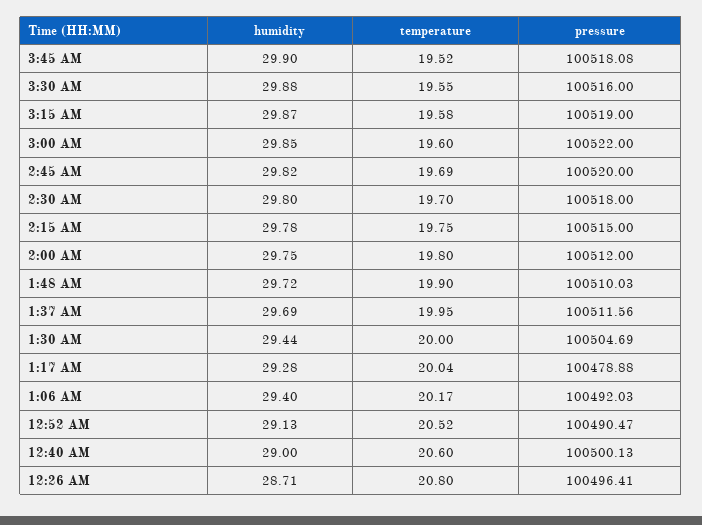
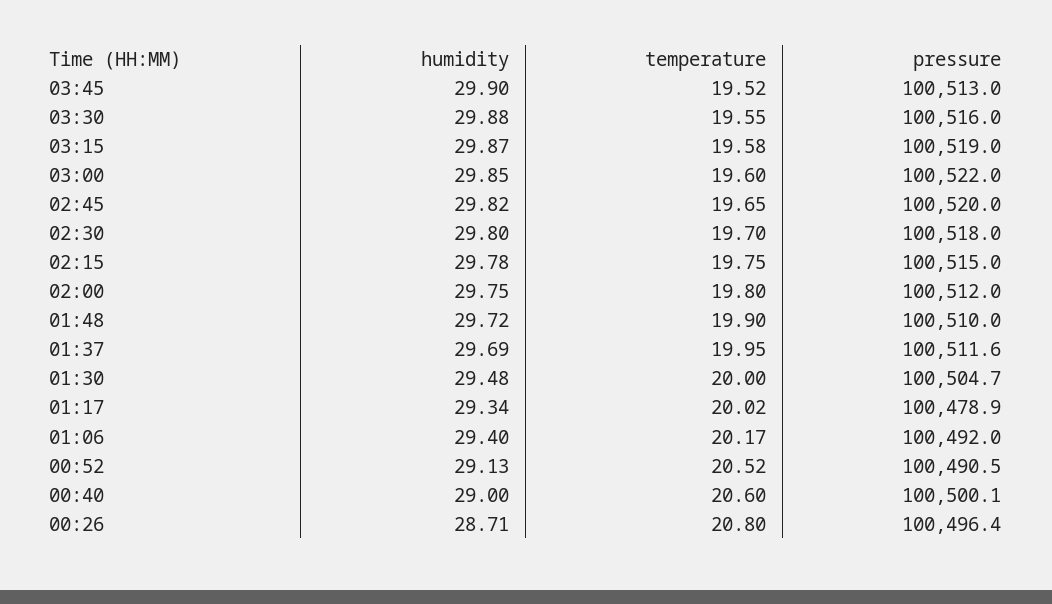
  {
    "humidity": {
      "3:45 AM": 29.9,
      "3:30 AM": 29.88,
      "3:15 AM": 29.87,
      "3:00 AM": 29.85,
      "2:45 AM": 29.82,
      "2:30 AM": 29.8,
      "2:15 AM": 29.78,
      "2:00 AM": 29.75,
      "1:48 AM": 29.72,
      "1:37 AM": 29.69,
-     "1:30 AM": 29.44,
+     "1:30 AM": 29.48,
-     "1:17 AM": 29.28,
+     "1:17 AM": 29.34,
      "1:06 AM": 29.4,
      "12:52 AM": 29.13,
      "12:40 AM": 29,
      "12:26 AM": 28.71
    },
    "temperature": {
      "3:45 AM": 19.52,
      "3:30 AM": 19.55,
      "3:15 AM": 19.58,
      "3:00 AM": 19.6,
-     "2:45 AM": 19.69,
+     "2:45 AM": 19.65,
      "2:30 AM": 19.7,
      "2:15 AM": 19.75,
      "2:00 AM": 19.8,
      "1:48 AM": 19.9,
      "1:37 AM": 19.95,
      "1:30 AM": 20,
-     "1:17 AM": 20.04,
+     "1:17 AM": 20.02,
      "1:06 AM": 20.17,
      "12:52 AM": 20.52,
      "12:40 AM": 20.6,
      "12:26 AM": 20.8
    },
    "pressure": {
-     "3:45 AM": 100518.08,
+     "3:45 AM": 100513,
      "3:30 AM": 100516,
      "3:15 AM": 100519,
      "3:00 AM": 100522,
      "2:45 AM": 100520,
      "2:30 AM": 100518,
      "2:15 AM": 100515,
      "2:00 AM": 100512,
      "1:48 AM": 100510.03,
      "1:37 AM": 100511.56,
      "1:30 AM": 100504.69,
      "1:17 AM": 100478.88,
      "1:06 AM": 100492.03,
      "12:52 AM": 100490.47,
      "12:40 AM": 100500.13,
      "12:26 AM": 100496.41
    }
  }

